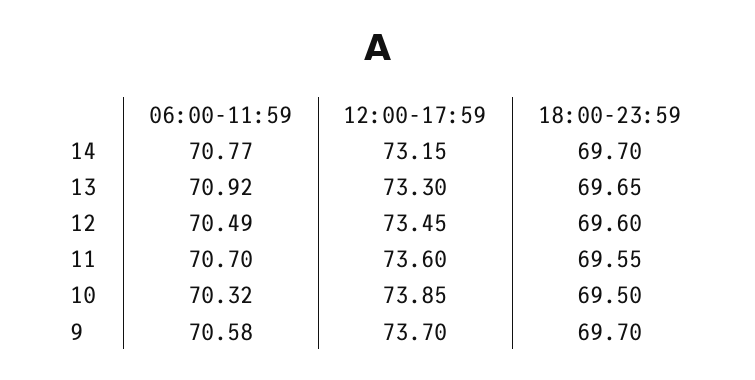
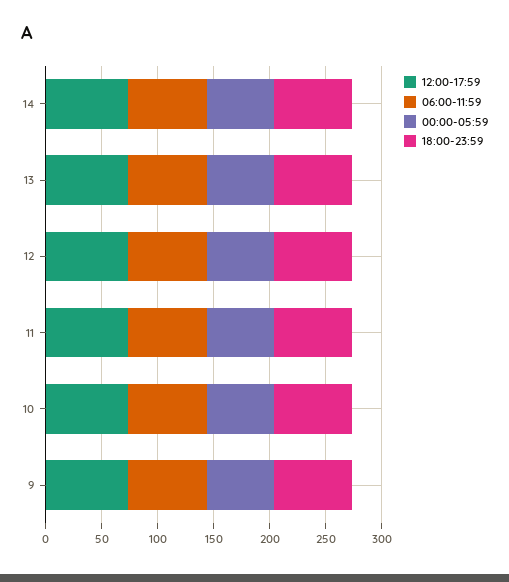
  {
    "06:00-11:59": {
      "14": 70.77,
      "13": 70.92,
      "12": 70.49,
      "11": 70.7,
      "10": 70.32,
      "9": 70.58
    },
    "12:00-17:59": {
      "14": 73.15,
      "13": 73.3,
      "12": 73.45,
      "11": 73.6,
      "10": 73.85,
      "9": 73.7
    },
    "18:00-23:59": {
      "14": 69.7,
      "13": 69.65,
      "12": 69.6,
      "11": 69.55,
      "10": 69.5,
      "9": 69.7
-   }
+   },
+   "00:00-05:59": {
+     "14": 60,
+     "13": 60,
+     "12": 60,
+     "11": 60,
+     "10": 60,
+     "9": 60
+   }
  }

